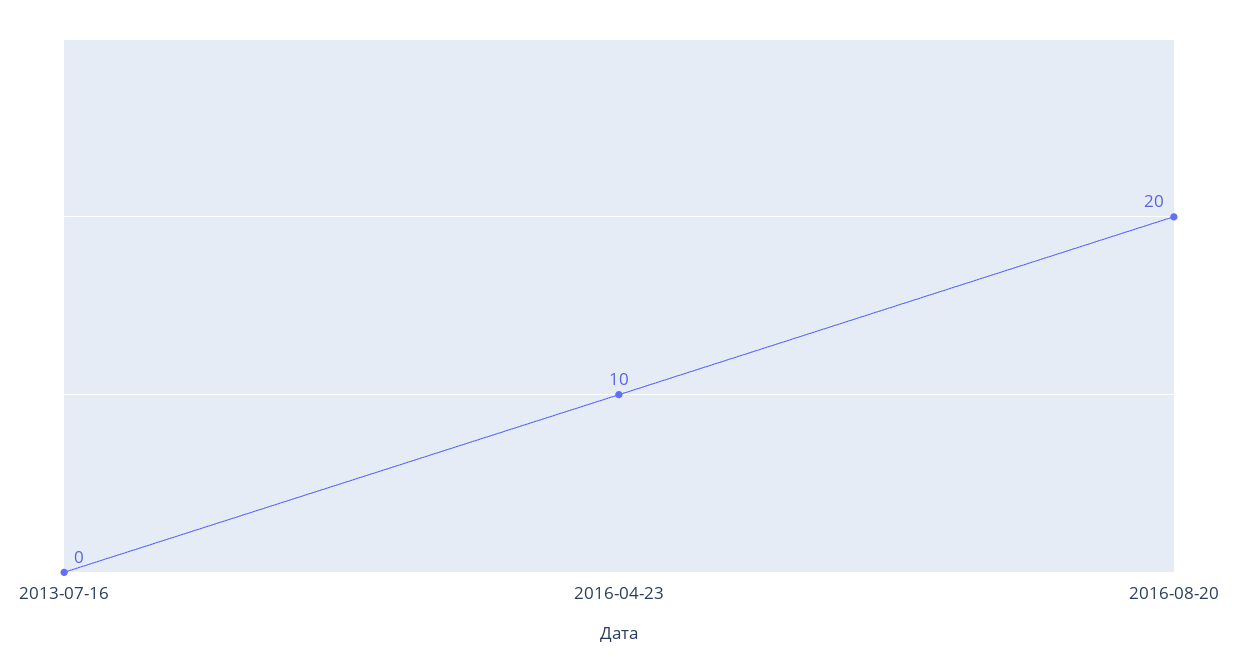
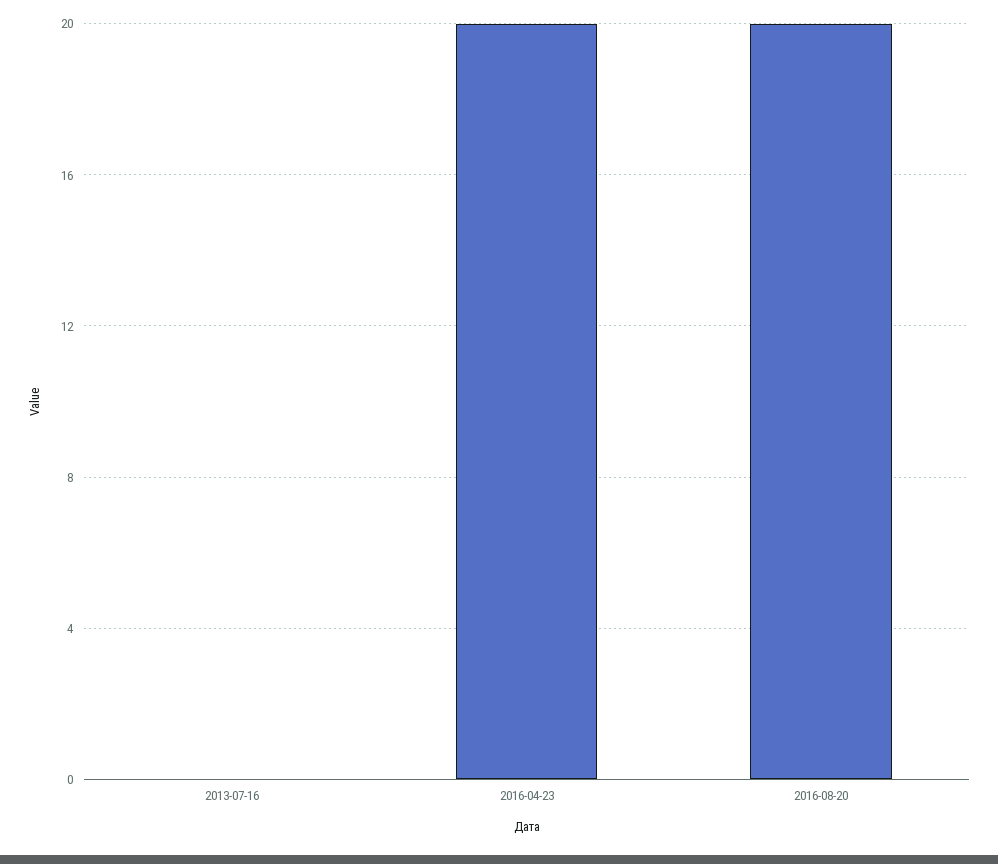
  {
    "2013-07-16": 0,
-   "2016-04-23": 10,
+   "2016-04-23": 20,
    "2016-08-20": 20
  }

